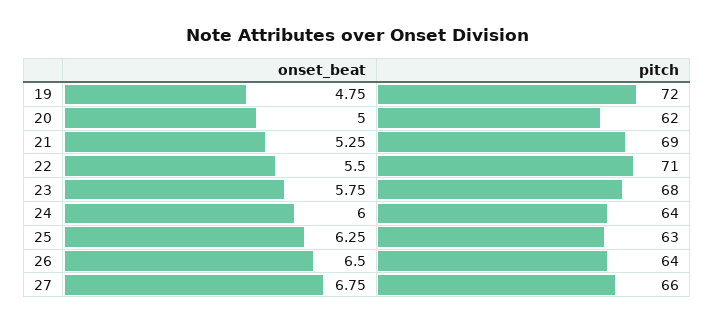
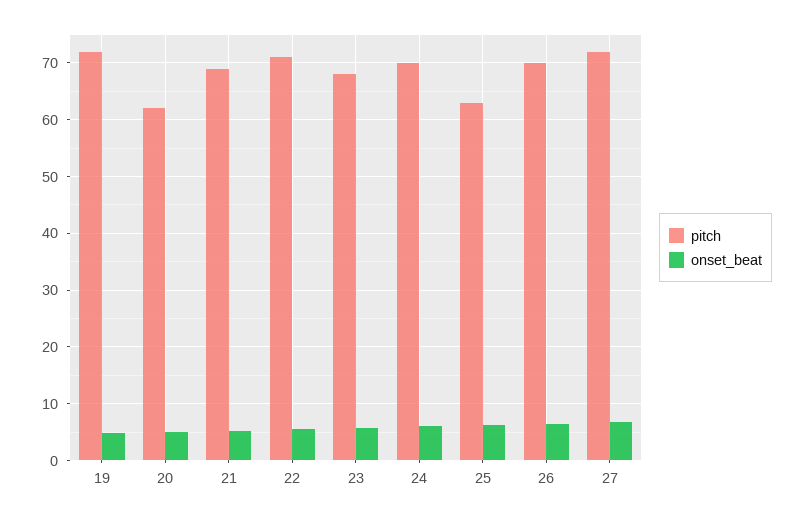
  {
    "onset_beat": {
      "19": 4.75,
      "20": 5,
      "21": 5.25,
      "22": 5.5,
      "23": 5.75,
      "24": 6,
      "25": 6.25,
      "26": 6.5,
      "27": 6.75
    },
    "pitch": {
      "19": 72,
      "20": 62,
      "21": 69,
      "22": 71,
      "23": 68,
-     "24": 64,
+     "24": 70,
      "25": 63,
-     "26": 64,
+     "26": 70,
-     "27": 66
+     "27": 72
    }
  }

